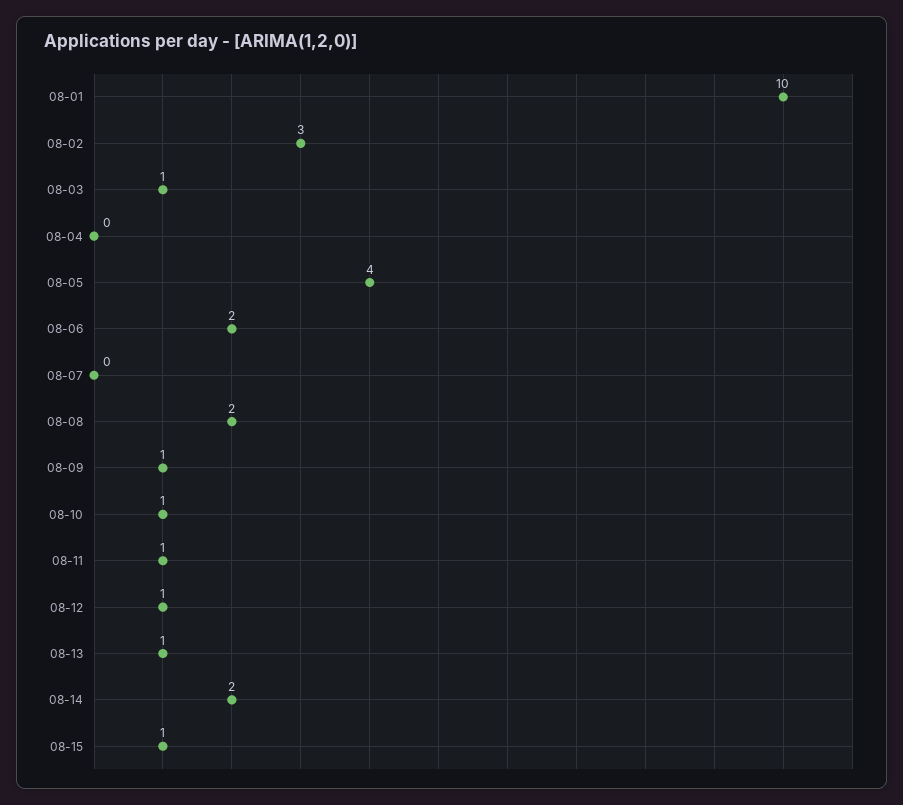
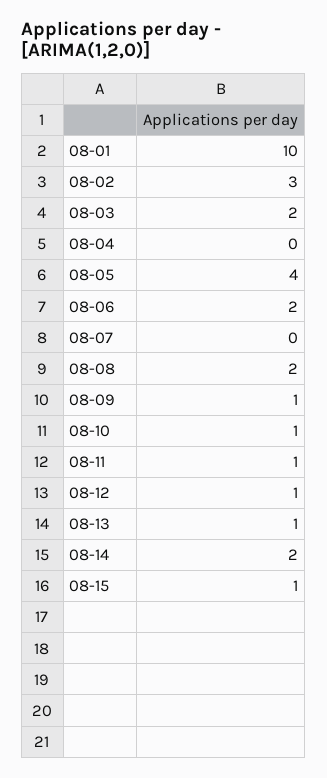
  {
    "08-01": 10,
    "08-02": 3,
-   "08-03": 1,
+   "08-03": 2,
    "08-04": 0,
    "08-05": 4,
    "08-06": 2,
    "08-07": 0,
    "08-08": 2,
    "08-09": 1,
    "08-10": 1,
    "08-11": 1,
    "08-12": 1,
    "08-13": 1,
    "08-14": 2,
    "08-15": 1
  }

